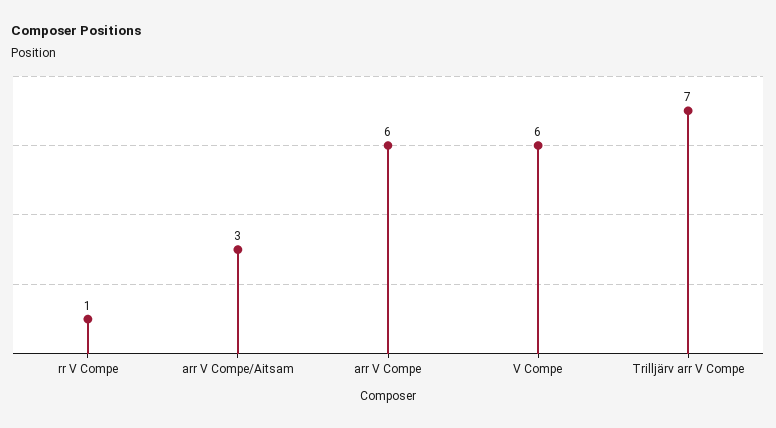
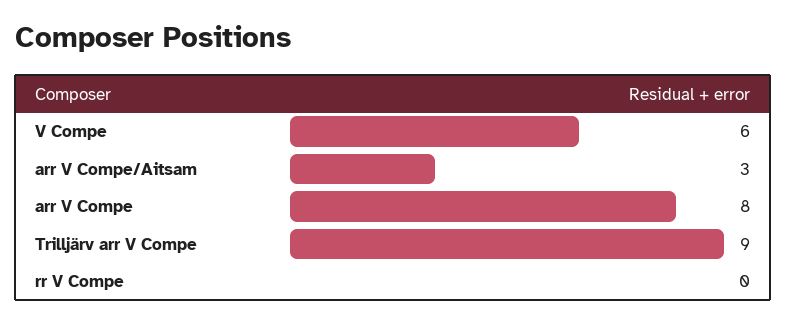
  {
-   "rr V Compe": 1,
+   "rr V Compe": 0,
    "arr V Compe/Aitsam": 3,
-   "arr V Compe": 6,
+   "arr V Compe": 8,
    "V Compe": 6,
-   "Trilljärv arr V Compe": 7
+   "Trilljärv arr V Compe": 9
  }

